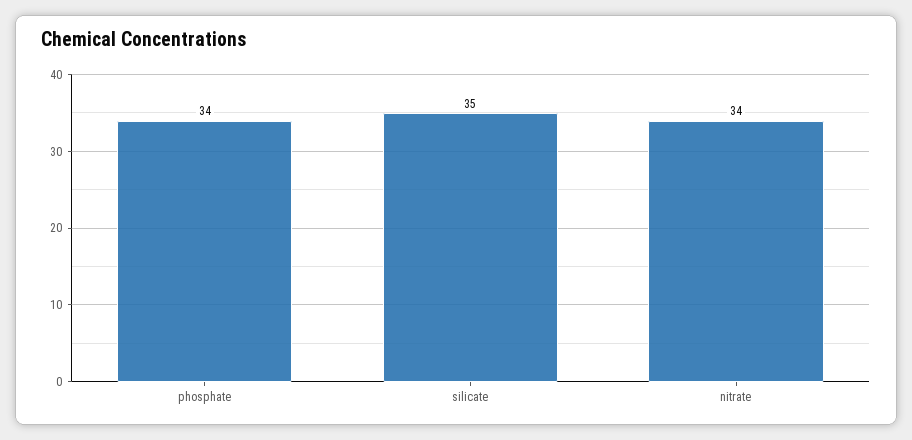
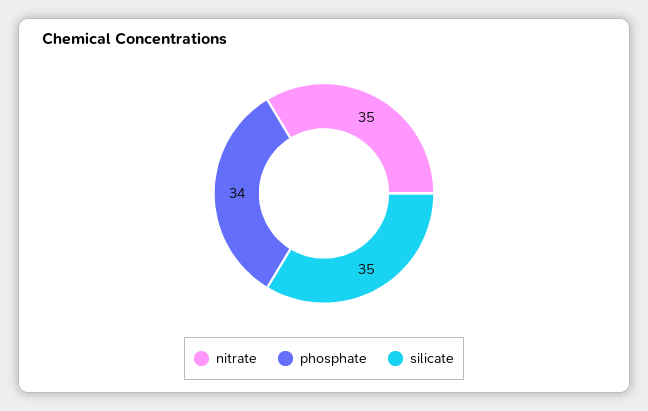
  {
    "phosphate": 34,
    "silicate": 35,
-   "nitrate": 34
+   "nitrate": 35
  }

